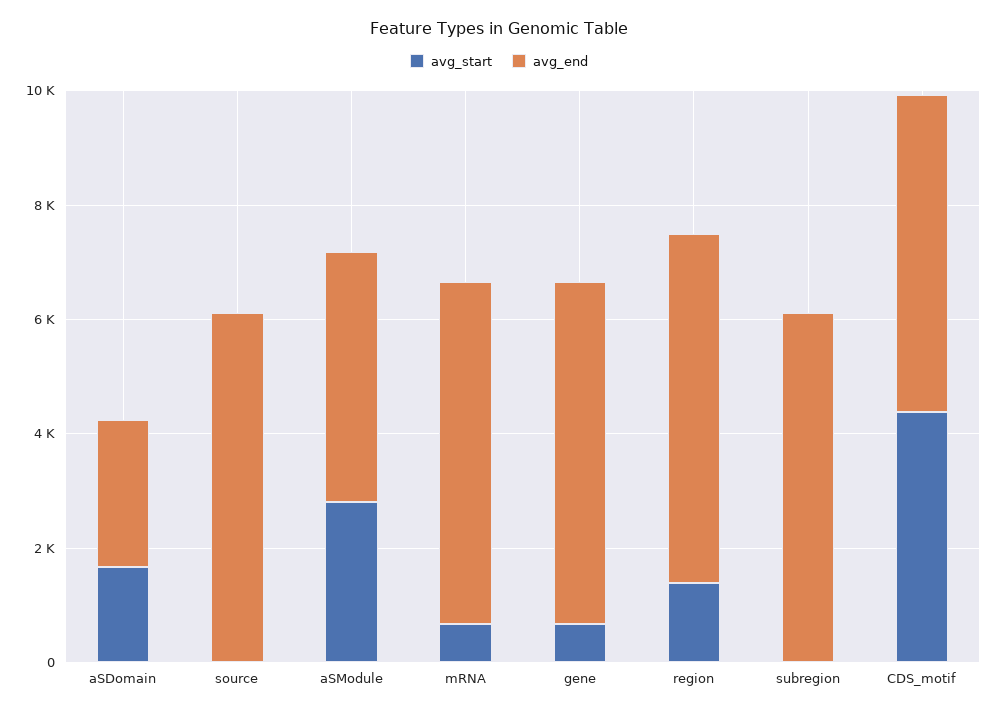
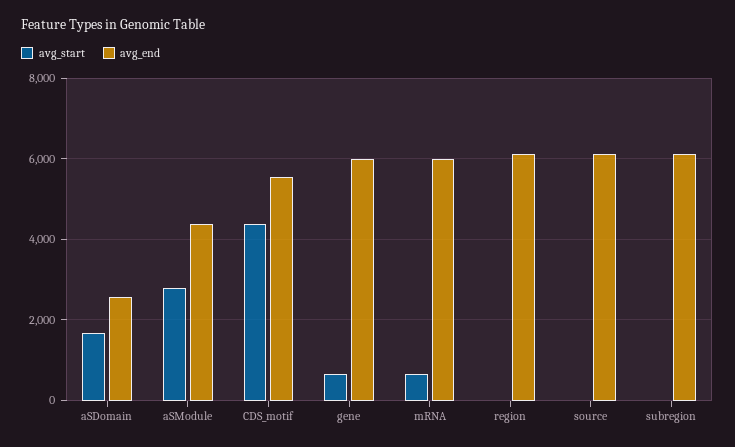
  {
    "avg_start": {
      "aSDomain": 1600,
      "source": 0,
      "aSModule": 2800,
      "mRNA": 600,
      "gene": 600,
-     "region": 1500,
+     "region": 0,
      "subregion": 0,
      "CDS_motif": 4400
    },
    "avg_end": {
      "aSDomain": 2600,
      "source": 6200,
      "aSModule": 4400,
      "mRNA": 6000,
      "gene": 6000,
      "region": 6200,
      "subregion": 6200,
      "CDS_motif": 5600
    }
  }

